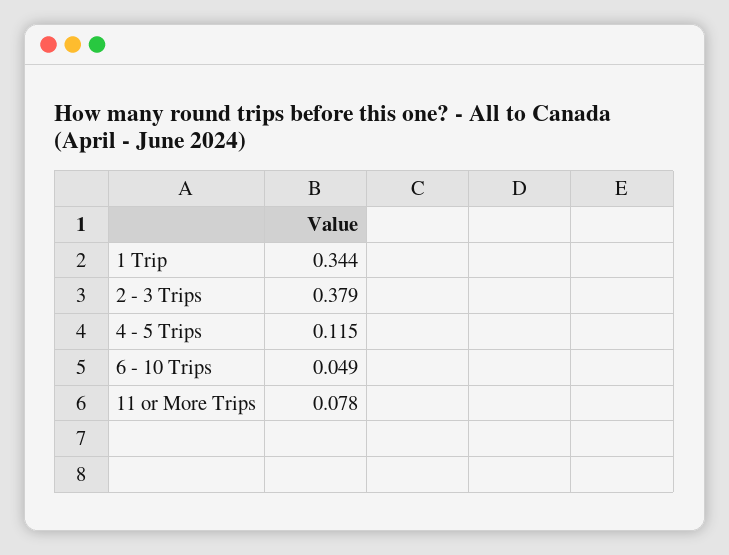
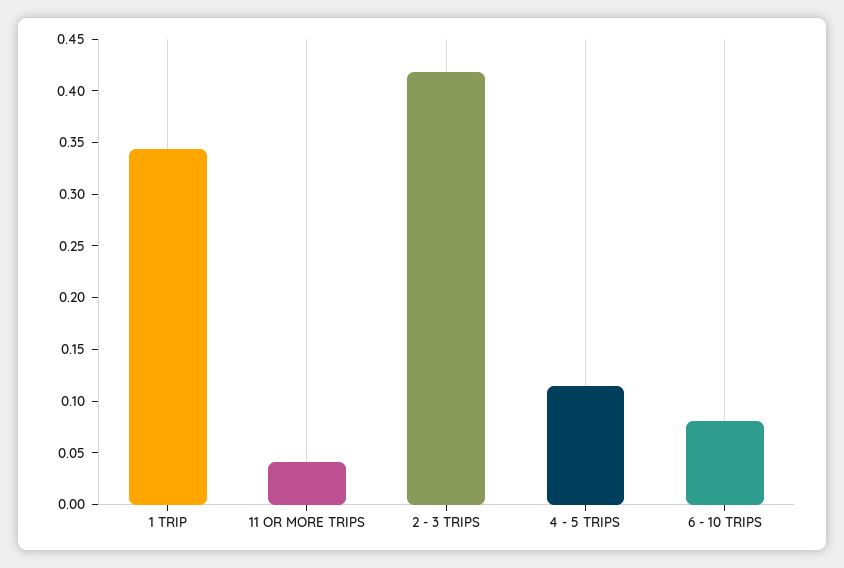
  {
    "1 Trip": 0.344,
-   "2 - 3 Trips": 0.379,
+   "2 - 3 Trips": 0.42,
    "4 - 5 Trips": 0.115,
-   "6 - 10 Trips": 0.049,
+   "6 - 10 Trips": 0.08,
-   "11 or More Trips": 0.078
+   "11 or More Trips": 0.04
  }

